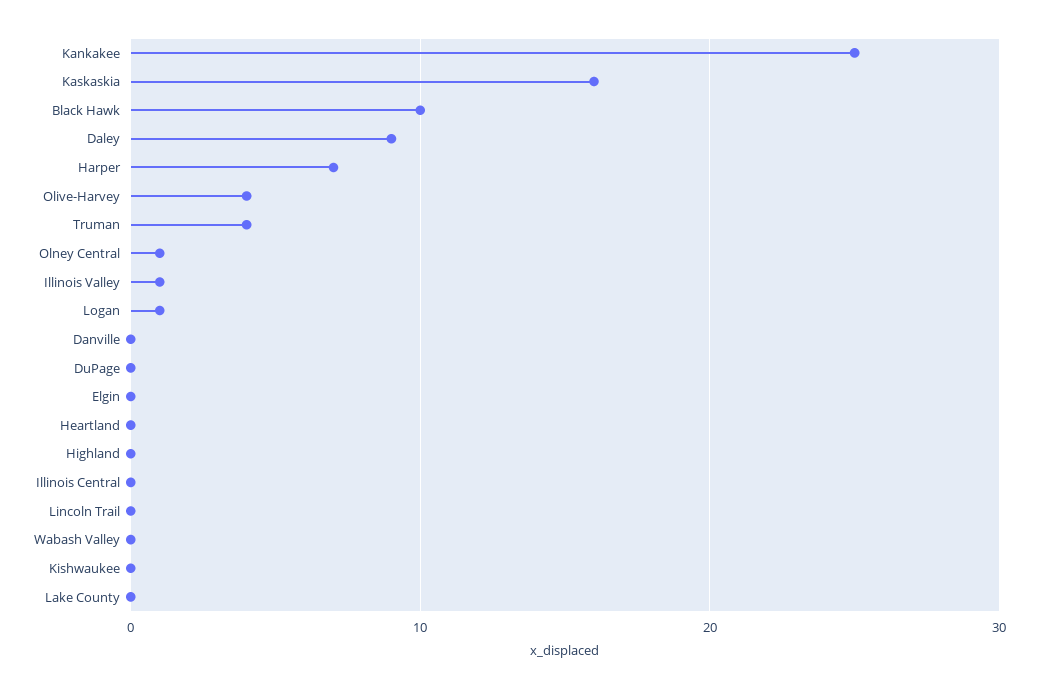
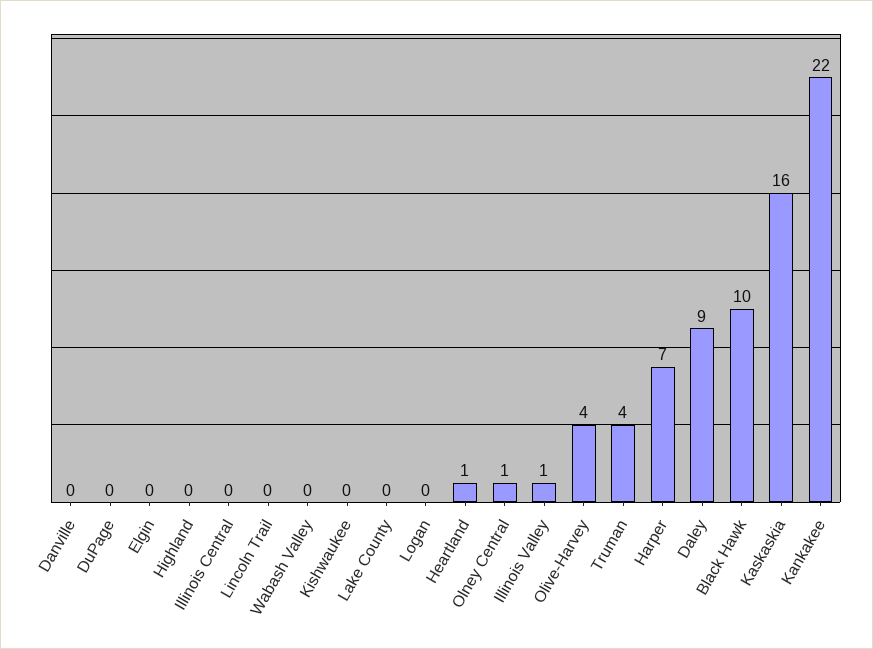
  {
-   "Kankakee": 25,
+   "Kankakee": 22,
    "Kaskaskia": 16,
    "Black Hawk": 10,
    "Daley": 9,
    "Harper": 7,
    "Olive-Harvey": 4,
    "Truman": 4,
    "Olney Central": 1,
    "Illinois Valley": 1,
-   "Logan": 1,
+   "Logan": 0,
    "Danville": 0,
    "DuPage": 0,
    "Elgin": 0,
-   "Heartland": 0,
+   "Heartland": 1,
    "Highland": 0,
    "Illinois Central": 0,
    "Lincoln Trail": 0,
    "Wabash Valley": 0,
    "Kishwaukee": 0,
    "Lake County": 0
  }

